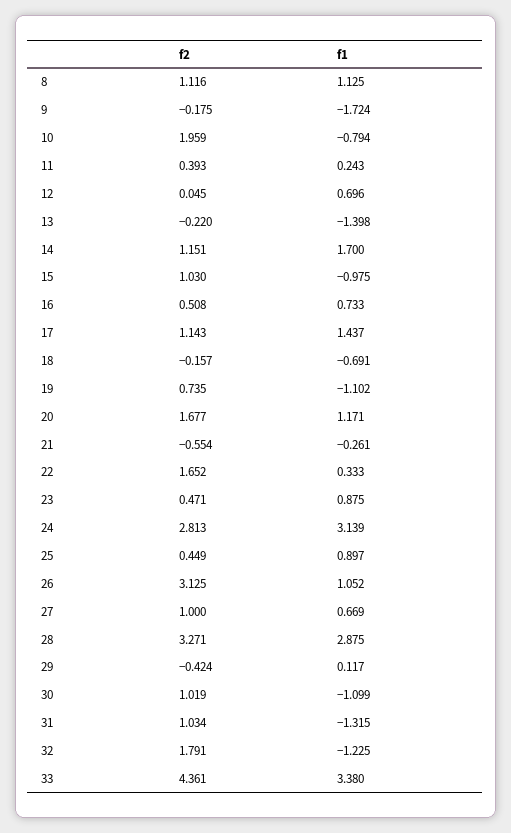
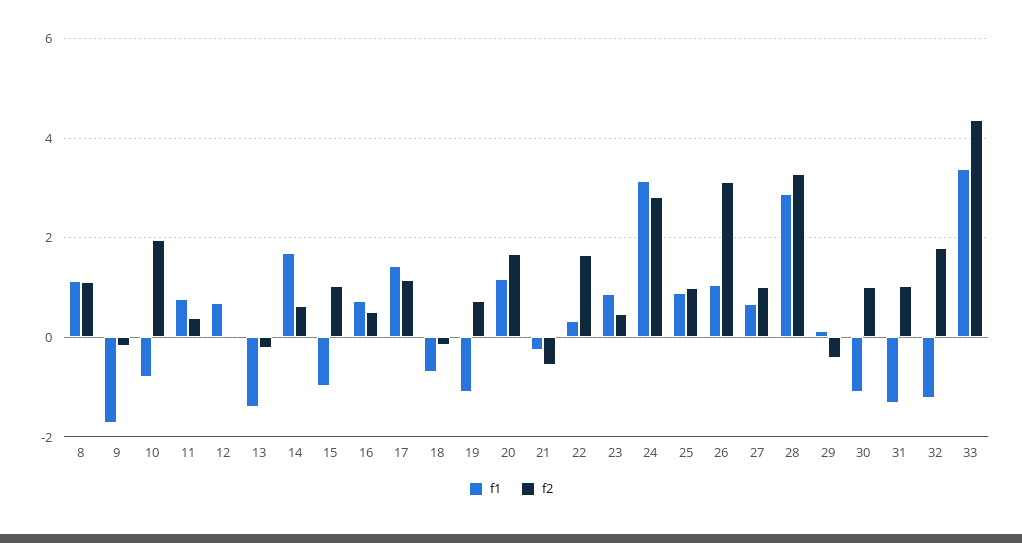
  {
    "f2": {
      "8": 1.116,
      "9": -0.175,
      "10": 1.959,
      "11": 0.393,
      "12": 0.045,
      "13": -0.22,
-     "14": 1.151,
+     "14": 0.6,
      "15": 1.03,
      "16": 0.508,
      "17": 1.143,
      "18": -0.157,
      "19": 0.735,
      "20": 1.677,
      "21": -0.554,
      "22": 1.652,
      "23": 0.471,
      "24": 2.813,
-     "25": 0.449,
+     "25": 1,
      "26": 3.125,
      "27": 1,
      "28": 3.271,
      "29": -0.424,
      "30": 1.019,
      "31": 1.034,
      "32": 1.791,
      "33": 4.361
    },
    "f1": {
      "8": 1.125,
      "9": -1.724,
      "10": -0.794,
-     "11": 0.243,
+     "11": 0.8,
      "12": 0.696,
      "13": -1.398,
      "14": 1.7,
      "15": -0.975,
      "16": 0.733,
      "17": 1.437,
      "18": -0.691,
      "19": -1.102,
      "20": 1.171,
      "21": -0.261,
      "22": 0.333,
      "23": 0.875,
      "24": 3.139,
      "25": 0.897,
      "26": 1.052,
      "27": 0.669,
      "28": 2.875,
      "29": 0.117,
      "30": -1.099,
      "31": -1.315,
      "32": -1.225,
      "33": 3.38
    }
  }

